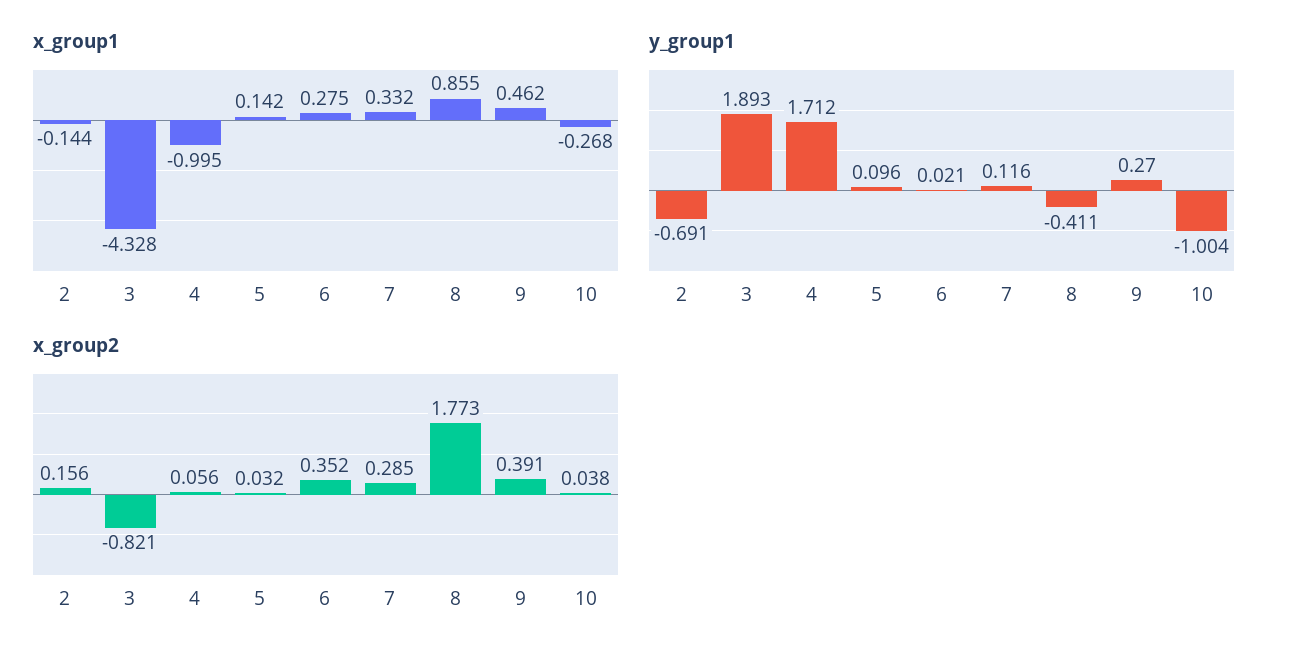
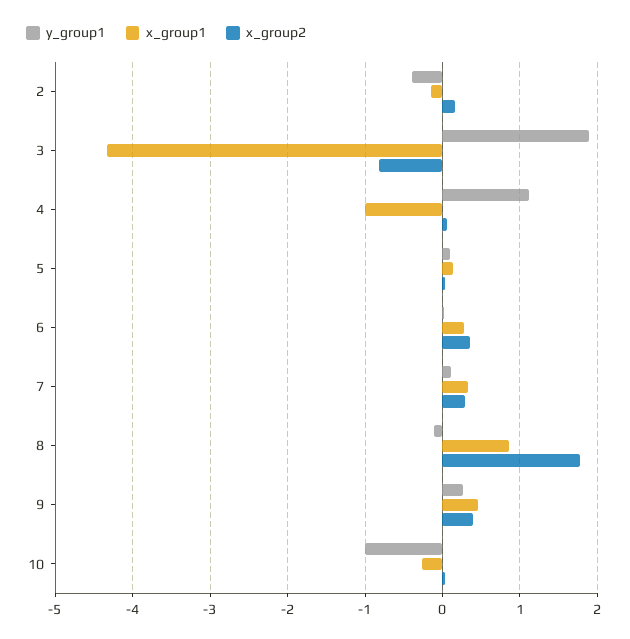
  {
    "x_group1": {
      "2": -0.144,
      "3": -4.328,
      "4": -0.995,
      "5": 0.142,
      "6": 0.275,
      "7": 0.332,
      "8": 0.855,
      "9": 0.462,
      "10": -0.268
    },
    "y_group1": {
-     "2": -0.691,
+     "2": -0.4,
      "3": 1.893,
-     "4": 1.712,
+     "4": 1.1,
      "5": 0.096,
      "6": 0.021,
      "7": 0.116,
-     "8": -0.411,
+     "8": -0.1,
      "9": 0.27,
      "10": -1.004
    },
    "x_group2": {
      "2": 0.156,
      "3": -0.821,
      "4": 0.056,
      "5": 0.032,
      "6": 0.352,
      "7": 0.285,
      "8": 1.773,
      "9": 0.391,
      "10": 0.038
    }
  }

